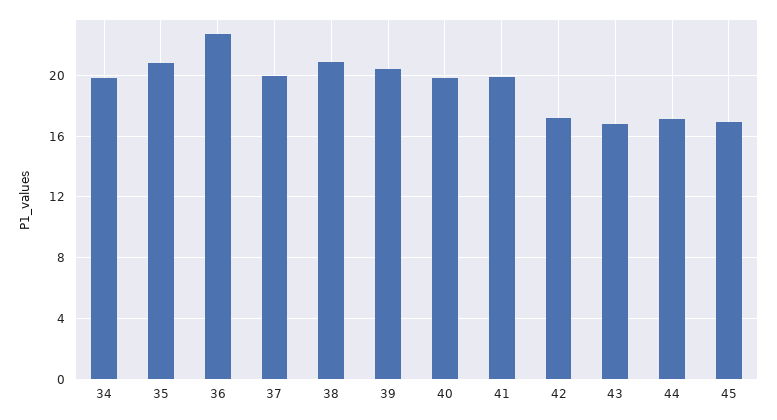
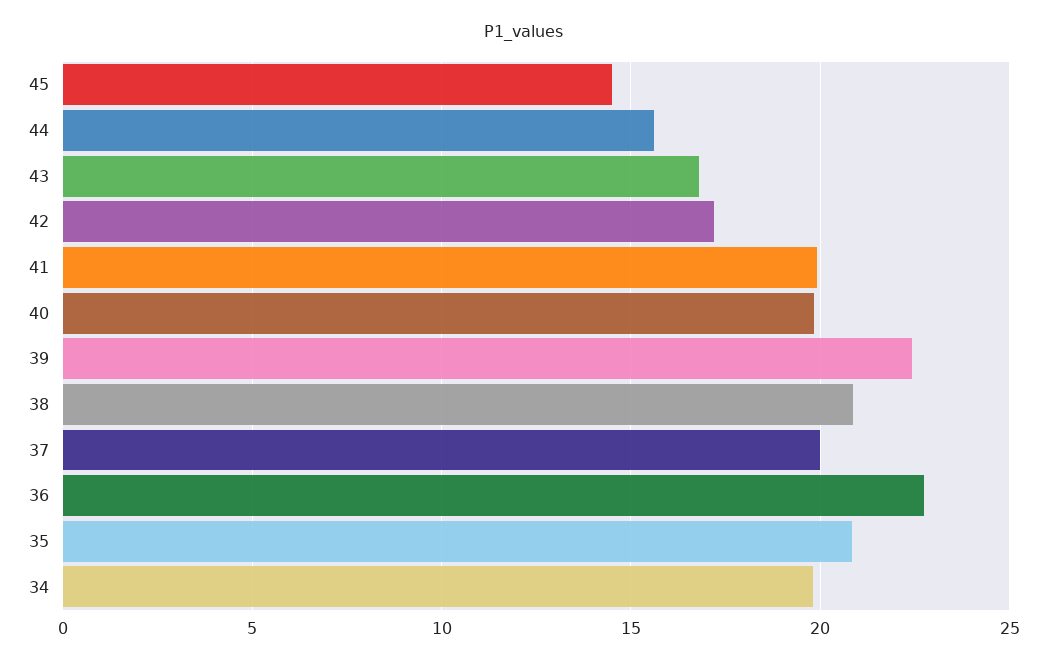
  {
    "34": 20,
    "35": 21,
    "36": 23,
    "37": 20,
    "38": 21,
-   "39": 20.5,
+   "39": 22.5,
    "40": 20,
    "41": 20,
    "42": 17,
    "43": 17,
-   "44": 17,
+   "44": 15.5,
-   "45": 17
+   "45": 14.5
  }

